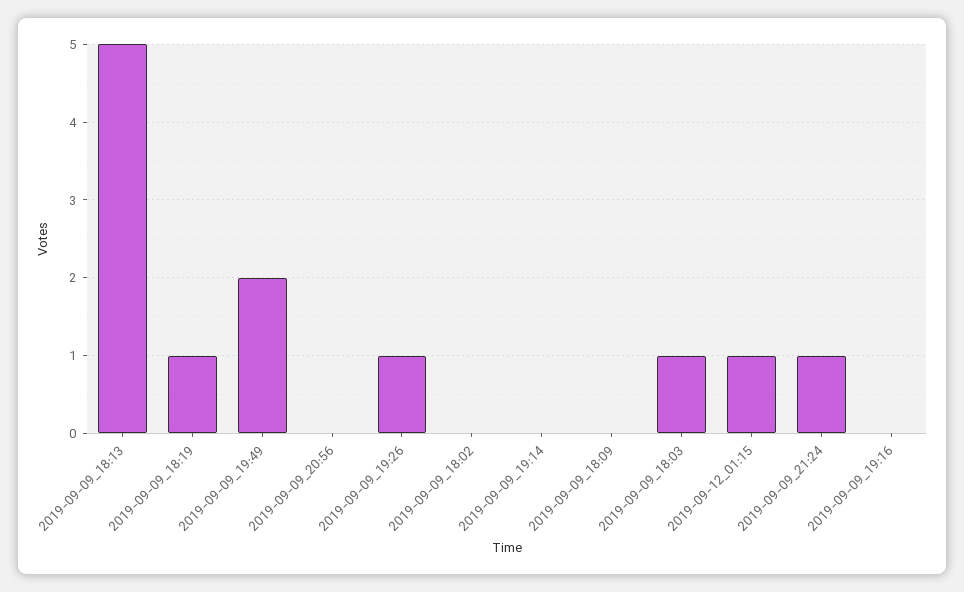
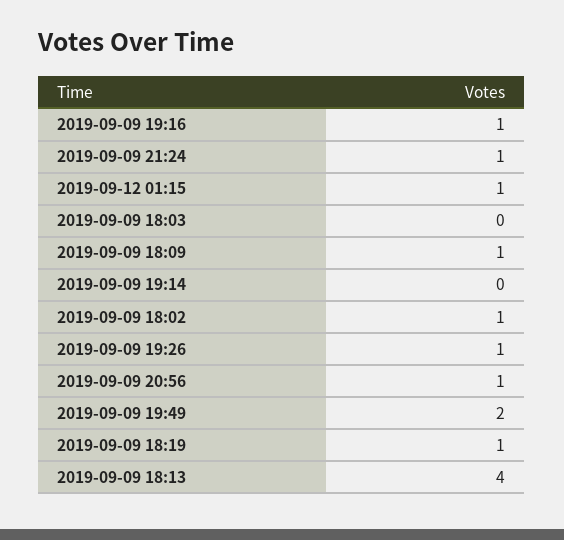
  {
-   "2019-09-09_18:13": 5,
+   "2019-09-09_18:13": 4,
    "2019-09-09_18:19": 1,
    "2019-09-09_19:49": 2,
-   "2019-09-09_20:56": 0,
+   "2019-09-09_20:56": 1,
    "2019-09-09_19:26": 1,
-   "2019-09-09_18:02": 0,
+   "2019-09-09_18:02": 1,
    "2019-09-09_19:14": 0,
-   "2019-09-09_18:09": 0,
+   "2019-09-09_18:09": 1,
-   "2019-09-09_18:03": 1,
+   "2019-09-09_18:03": 0,
    "2019-09-12_01:15": 1,
    "2019-09-09_21:24": 1,
-   "2019-09-09_19:16": 0
+   "2019-09-09_19:16": 1
  }

